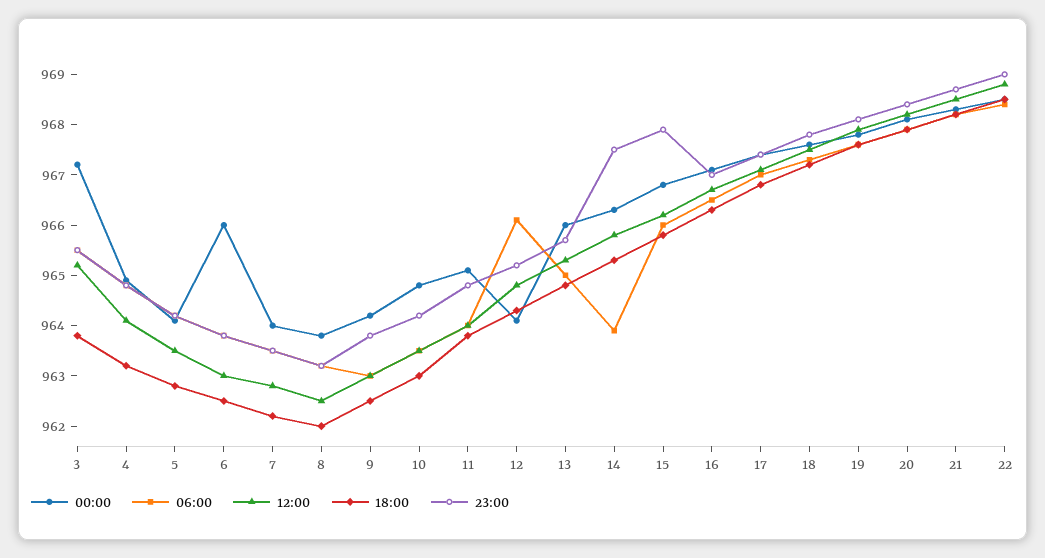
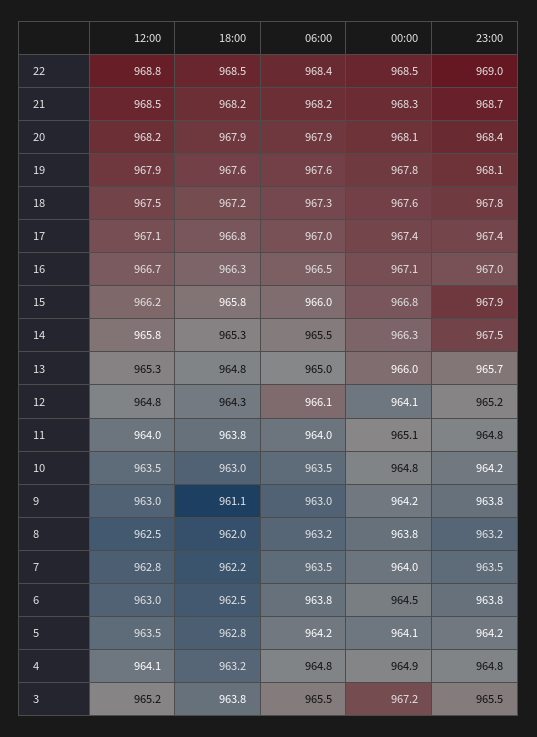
  {
    "00:00": {
      "3": 967.2,
      "4": 964.9,
      "5": 964.1,
-     "6": 966,
+     "6": 964.5,
      "7": 964,
      "8": 963.8,
      "9": 964.2,
      "10": 964.8,
      "11": 965.1,
      "12": 964.1,
      "13": 966,
      "14": 966.3,
      "15": 966.8,
      "16": 967.1,
      "17": 967.4,
      "18": 967.6,
      "19": 967.8,
      "20": 968.1,
      "21": 968.3,
      "22": 968.5
    },
    "06:00": {
      "3": 965.5,
      "4": 964.8,
      "5": 964.2,
      "6": 963.8,
      "7": 963.5,
      "8": 963.2,
      "9": 963,
      "10": 963.5,
      "11": 964,
      "12": 966.1,
      "13": 965,
-     "14": 964,
+     "14": 965.5,
      "15": 966,
      "16": 966.5,
      "17": 967,
      "18": 967.3,
      "19": 967.6,
      "20": 967.9,
      "21": 968.2,
      "22": 968.4
    },
    "12:00": {
      "3": 965.2,
      "4": 964.1,
      "5": 963.5,
      "6": 963,
      "7": 962.8,
      "8": 962.5,
      "9": 963,
      "10": 963.5,
      "11": 964,
      "12": 964.8,
      "13": 965.3,
      "14": 965.8,
      "15": 966.2,
      "16": 966.7,
      "17": 967.1,
      "18": 967.5,
      "19": 967.9,
      "20": 968.2,
      "21": 968.5,
      "22": 968.8
    },
    "18:00": {
      "3": 963.8,
      "4": 963.2,
      "5": 962.8,
      "6": 962.5,
      "7": 962.2,
      "8": 962,
-     "9": 962.5,
+     "9": 961.1,
      "10": 963,
      "11": 963.8,
      "12": 964.3,
      "13": 964.8,
      "14": 965.3,
      "15": 965.8,
      "16": 966.3,
      "17": 966.8,
      "18": 967.2,
      "19": 967.6,
      "20": 967.9,
      "21": 968.2,
      "22": 968.5
    },
    "23:00": {
      "3": 965.5,
      "4": 964.8,
      "5": 964.2,
      "6": 963.8,
      "7": 963.5,
      "8": 963.2,
      "9": 963.8,
      "10": 964.2,
      "11": 964.8,
      "12": 965.2,
      "13": 965.7,
      "14": 967.5,
      "15": 967.9,
      "16": 967,
      "17": 967.4,
      "18": 967.8,
      "19": 968.1,
      "20": 968.4,
      "21": 968.7,
      "22": 969
    }
  }

